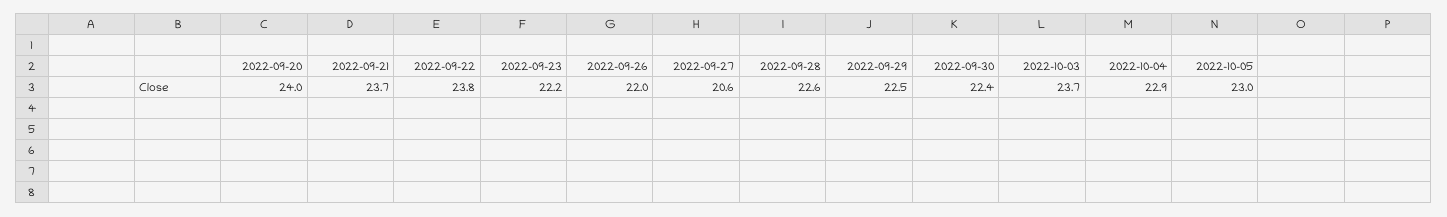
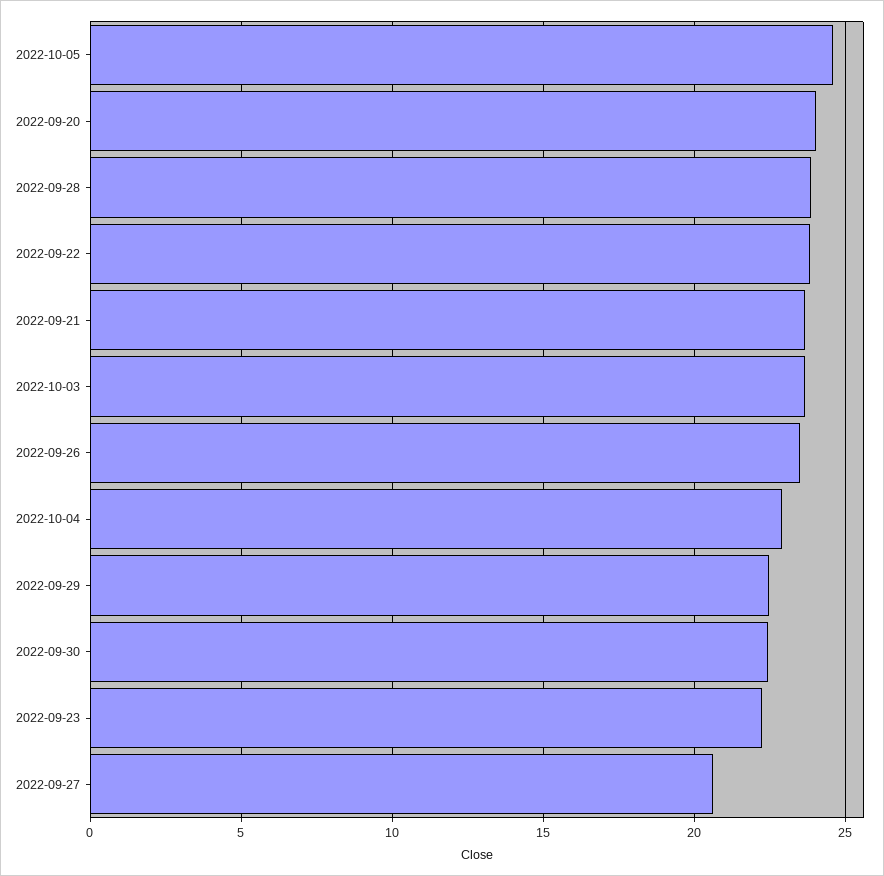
  {
    "2022-09-20": 24,
    "2022-09-21": 23.7,
    "2022-09-22": 23.8,
    "2022-09-23": 22.2,
-   "2022-09-26": 22,
+   "2022-09-26": 23.5,
    "2022-09-27": 20.6,
-   "2022-09-28": 22.6,
+   "2022-09-28": 24,
    "2022-09-29": 22.5,
    "2022-09-30": 22.4,
    "2022-10-03": 23.7,
    "2022-10-04": 22.9,
-   "2022-10-05": 23
+   "2022-10-05": 24.5
  }

